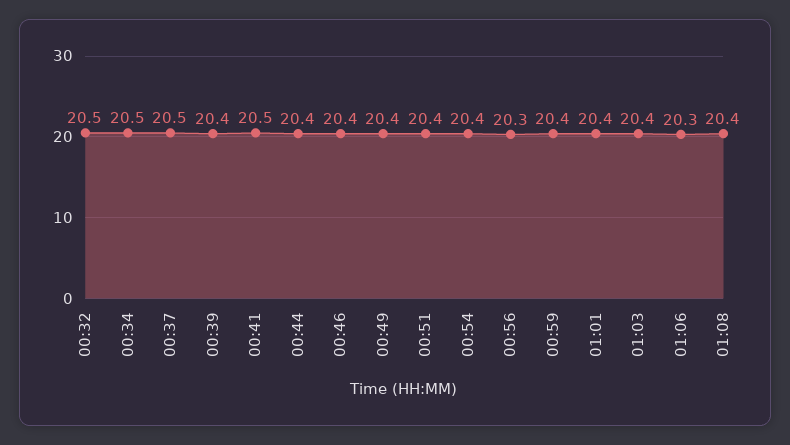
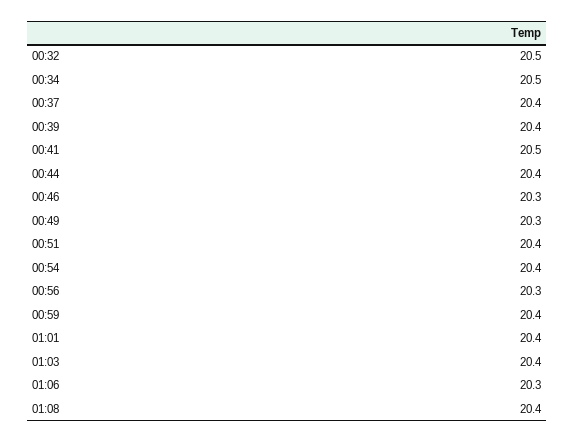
  {
    "00:32": 20.5,
    "00:34": 20.5,
-   "00:37": 20.5,
+   "00:37": 20.4,
    "00:39": 20.4,
    "00:41": 20.5,
    "00:44": 20.4,
-   "00:46": 20.4,
+   "00:46": 20.3,
-   "00:49": 20.4,
+   "00:49": 20.3,
    "00:51": 20.4,
    "00:54": 20.4,
    "00:56": 20.3,
    "00:59": 20.4,
    "01:01": 20.4,
    "01:03": 20.4,
    "01:06": 20.3,
    "01:08": 20.4
  }

